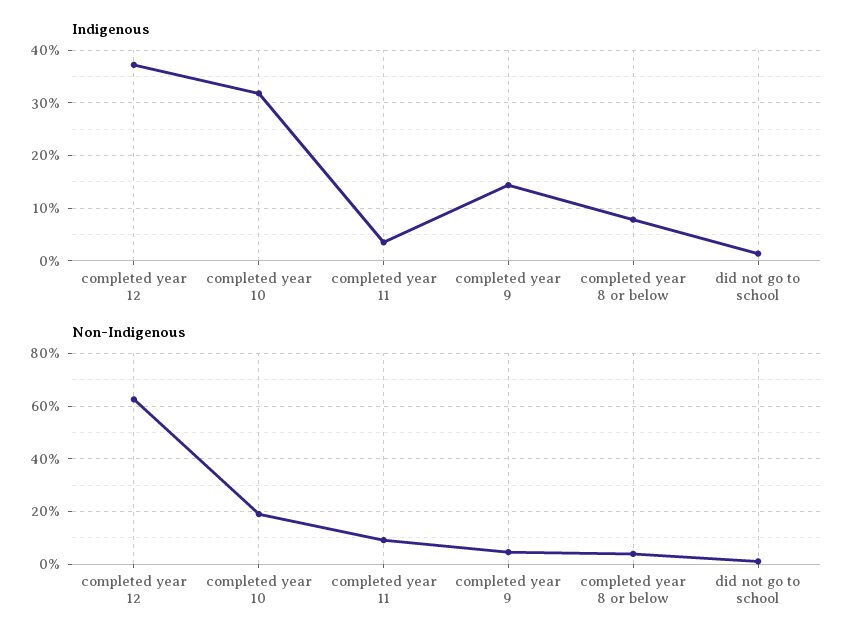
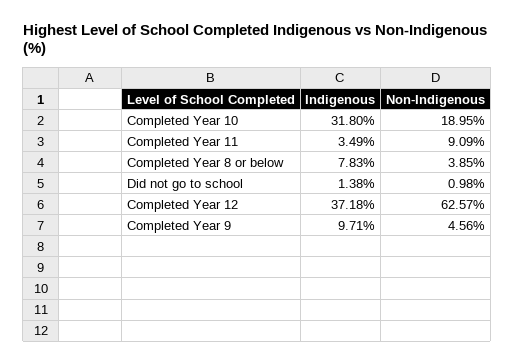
  {
    "Indigenous": {
      "completed year 12": 37.18,
      "completed year 10": 31.8,
      "completed year 11": 3.49,
-     "completed year 9": 14,
+     "completed year 9": 9.71,
      "completed year 8 or below": 7.83,
      "did not go to school": 1.38
    },
    "Non-Indigenous": {
      "completed year 12": 62.57,
      "completed year 10": 18.95,
      "completed year 11": 9.09,
      "completed year 9": 4.56,
      "completed year 8 or below": 3.85,
      "did not go to school": 0.98
    }
  }

